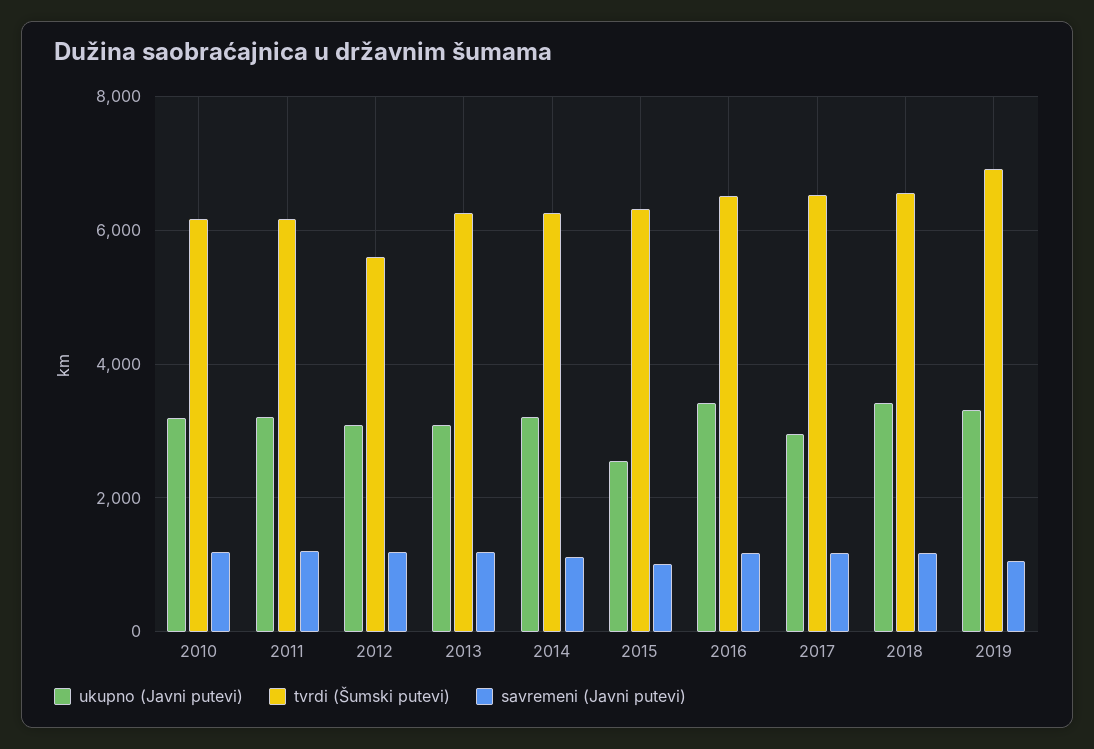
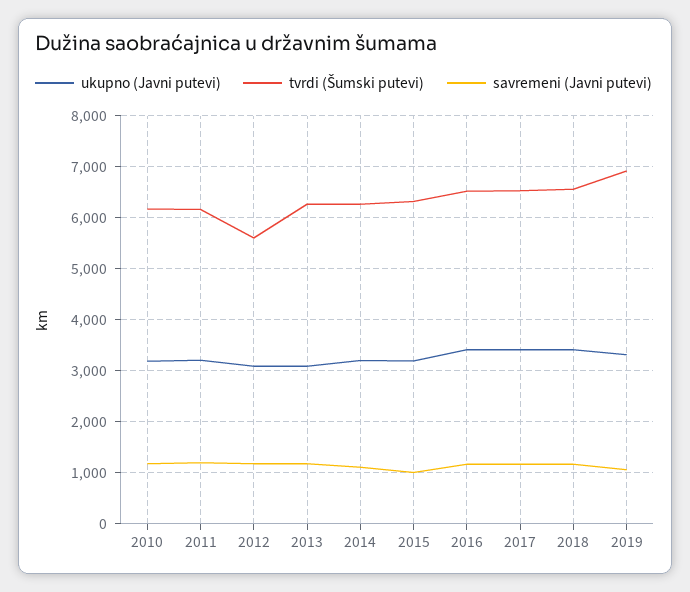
  {
    "ukupno (Javni putevi)": {
      "2010": 3200,
      "2011": 3200,
      "2012": 3000,
      "2013": 3000,
      "2014": 3200,
-     "2015": 2600,
+     "2015": 3200,
      "2016": 3400,
-     "2017": 3000,
+     "2017": 3400,
      "2018": 3400,
      "2019": 3400
    },
    "tvrdi (Šumski putevi)": {
      "2010": 6200,
      "2011": 6200,
      "2012": 5600,
      "2013": 6200,
      "2014": 6200,
      "2015": 6400,
      "2016": 6600,
      "2017": 6600,
      "2018": 6600,
      "2019": 7000
    },
    "savremeni (Javni putevi)": {
      "2010": 1200,
      "2011": 1200,
      "2012": 1200,
      "2013": 1200,
      "2014": 1200,
      "2015": 1000,
      "2016": 1200,
      "2017": 1200,
      "2018": 1200,
      "2019": 1000
    }
  }

